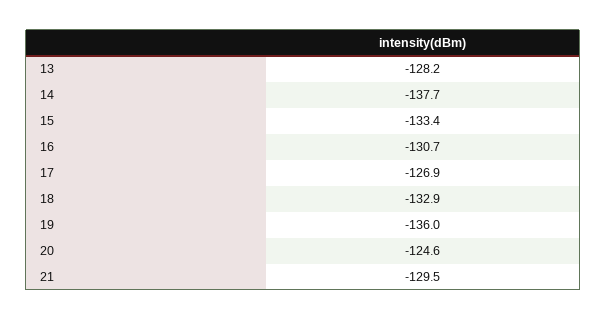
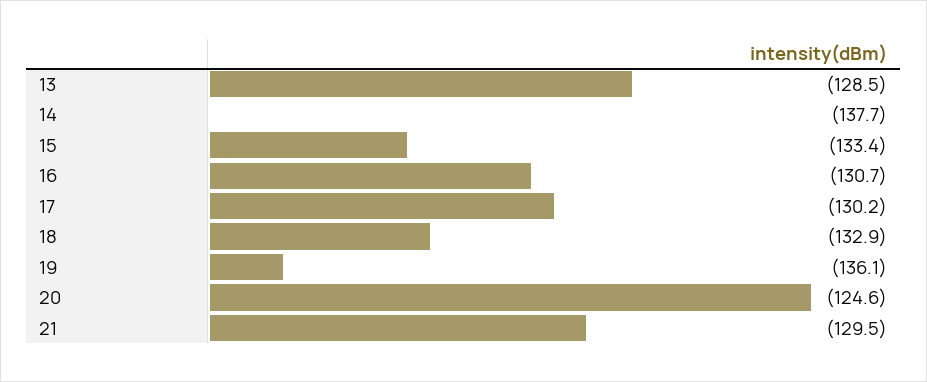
  {
-   "13": -128.2,
+   "13": -128.5,
    "14": -137.7,
    "15": -133.4,
    "16": -130.7,
-   "17": -126.9,
+   "17": -130.2,
    "18": -132.9,
-   "19": -136,
+   "19": -136.1,
    "20": -124.6,
    "21": -129.5
  }

